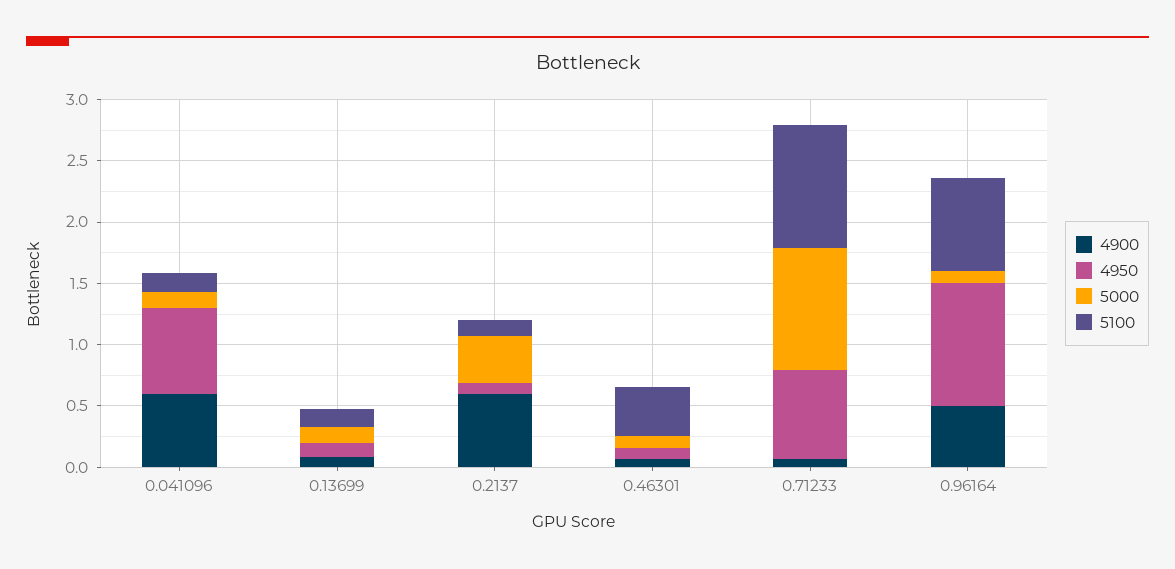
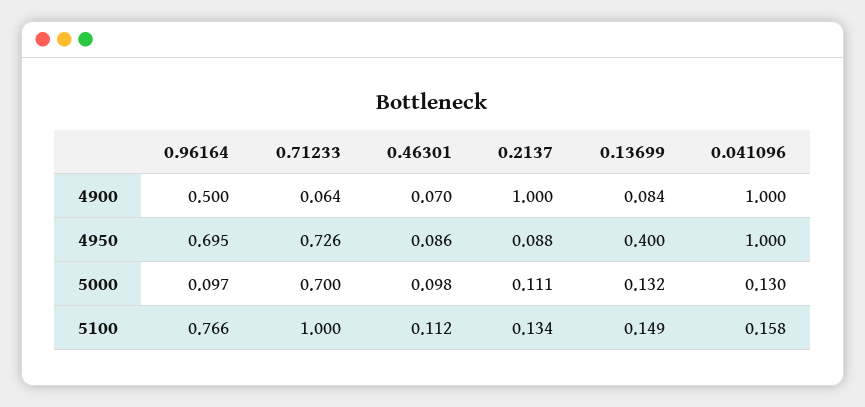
  {
    "4900": {
-     "0.041096": 0.6,
+     "0.041096": 1,
      "0.13699": 0.084,
-     "0.2137": 0.6,
+     "0.2137": 1,
      "0.46301": 0.07,
      "0.71233": 0.064,
      "0.96164": 0.5
    },
    "4950": {
-     "0.041096": 0.7,
+     "0.041096": 1,
-     "0.13699": 0.1,
+     "0.13699": 0.4,
      "0.2137": 0.088,
      "0.46301": 0.086,
      "0.71233": 0.726,
-     "0.96164": 1
+     "0.96164": 0.695
    },
    "5000": {
      "0.041096": 0.13,
      "0.13699": 0.132,
-     "0.2137": 0.4,
+     "0.2137": 0.111,
      "0.46301": 0.098,
-     "0.71233": 1,
+     "0.71233": 0.7,
      "0.96164": 0.097
    },
    "5100": {
      "0.041096": 0.158,
      "0.13699": 0.149,
      "0.2137": 0.134,
-     "0.46301": 0.4,
+     "0.46301": 0.112,
      "0.71233": 1,
      "0.96164": 0.766
    }
  }

